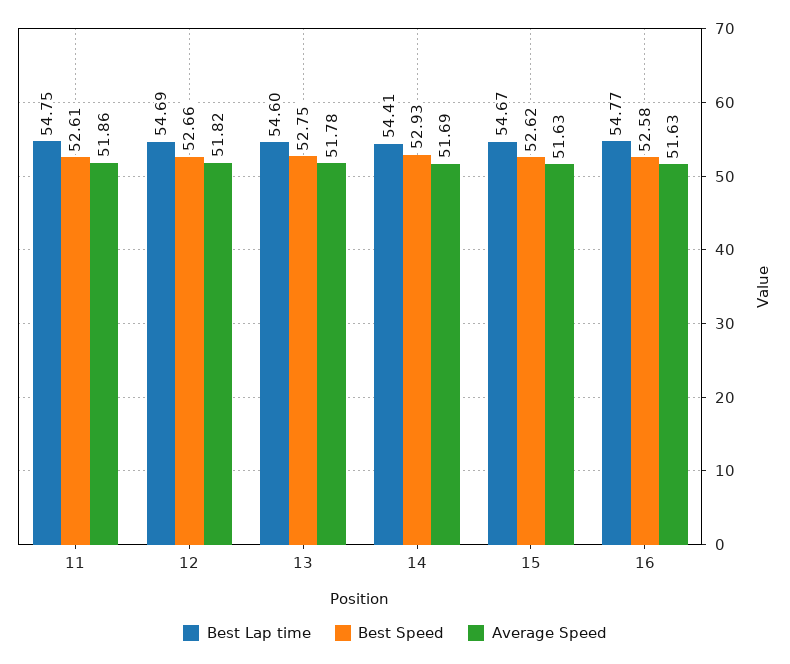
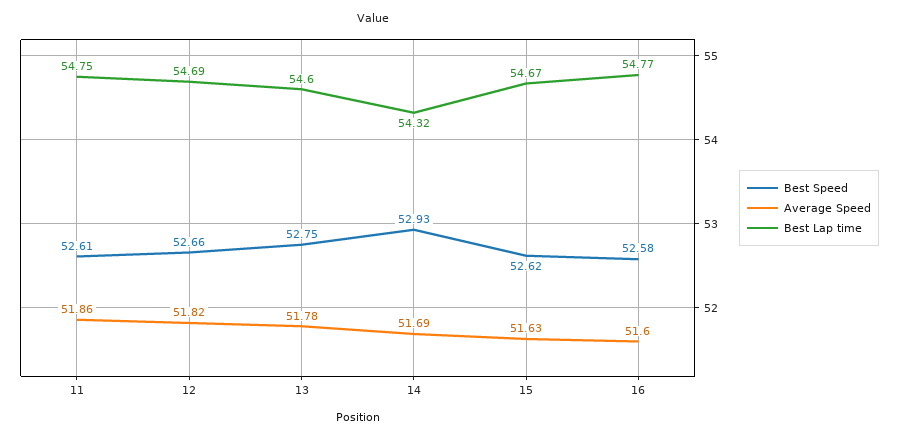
  {
    "Best Lap time": {
      "11": 54.75,
      "12": 54.69,
      "13": 54.6,
-     "14": 54.41,
+     "14": 54.32,
      "15": 54.67,
      "16": 54.77
    },
    "Best Speed": {
      "11": 52.61,
      "12": 52.66,
      "13": 52.75,
      "14": 52.93,
      "15": 52.62,
      "16": 52.58
    },
    "Average Speed": {
      "11": 51.86,
      "12": 51.82,
      "13": 51.78,
      "14": 51.69,
      "15": 51.63,
-     "16": 51.63
+     "16": 51.6
    }
  }

